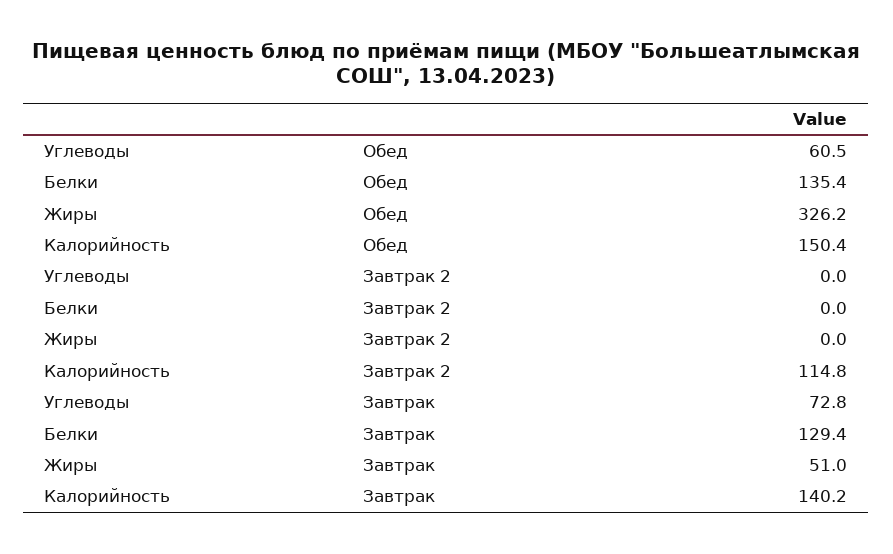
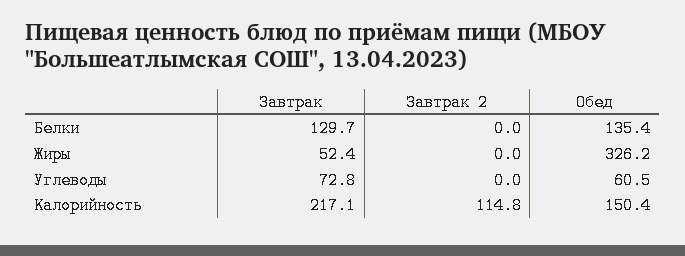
  {
    "Углеводы": {
      "Обед": 60.5,
      "Завтрак 2": 0,
      "Завтрак": 72.8
    },
    "Белки": {
      "Обед": 135.4,
      "Завтрак 2": 0,
-     "Завтрак": 129.4
+     "Завтрак": 129.7
    },
    "Жиры": {
      "Обед": 326.2,
      "Завтрак 2": 0,
-     "Завтрак": 51
+     "Завтрак": 52.4
    },
    "Калорийность": {
      "Обед": 150.4,
      "Завтрак 2": 114.8,
-     "Завтрак": 140.2
+     "Завтрак": 217.1
    }
  }

